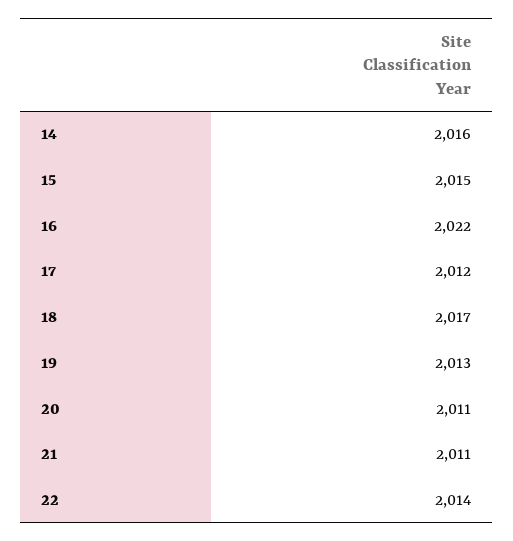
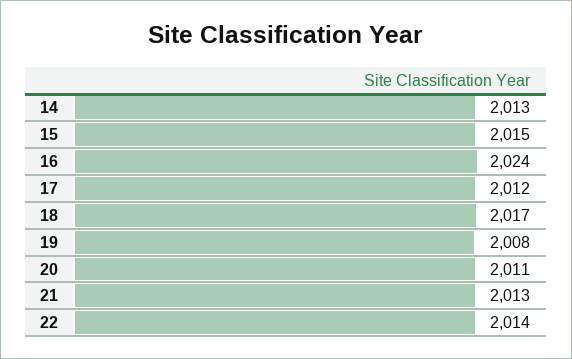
  {
-   "14": 2016,
+   "14": 2013,
    "15": 2015,
-   "16": 2022,
+   "16": 2024,
    "17": 2012,
    "18": 2017,
-   "19": 2013,
+   "19": 2008,
    "20": 2011,
-   "21": 2011,
+   "21": 2013,
    "22": 2014
  }

